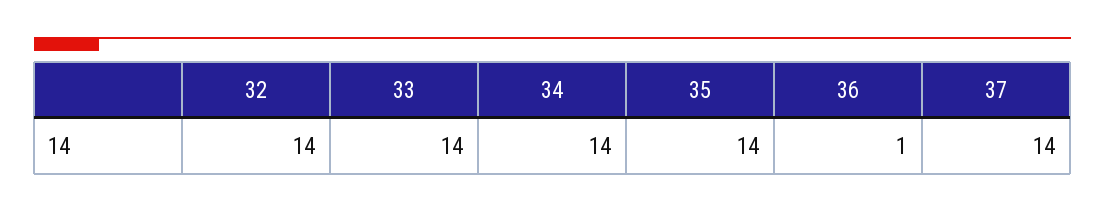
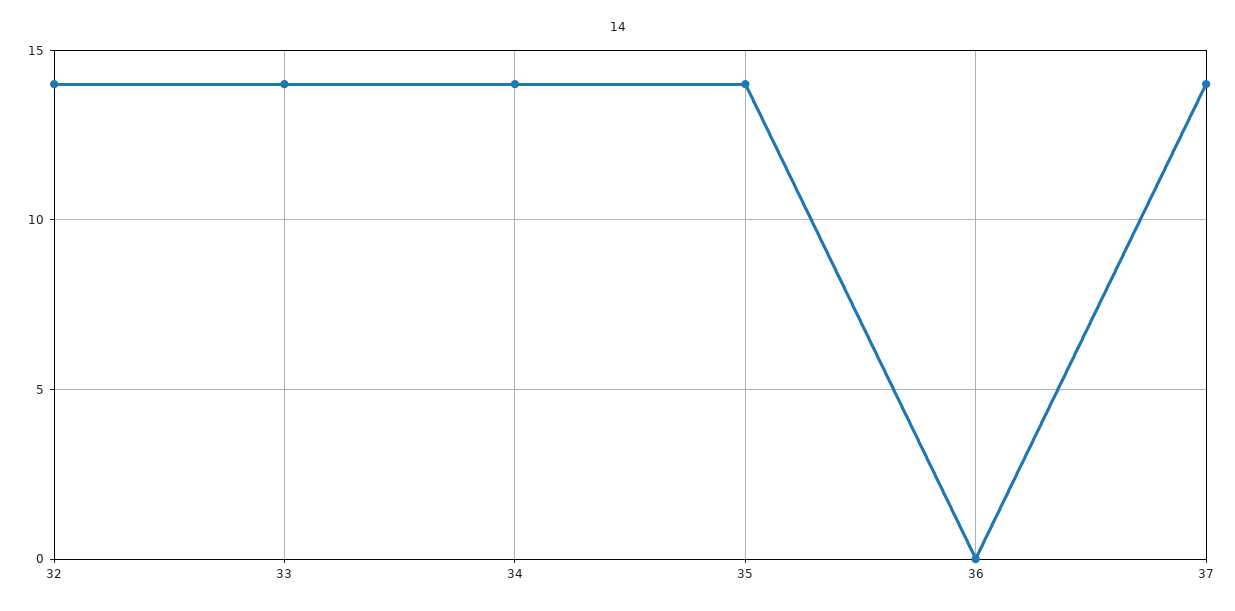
  {
    "32": 14,
    "33": 14,
    "34": 14,
    "35": 14,
-   "36": 1,
+   "36": 0,
    "37": 14
  }

